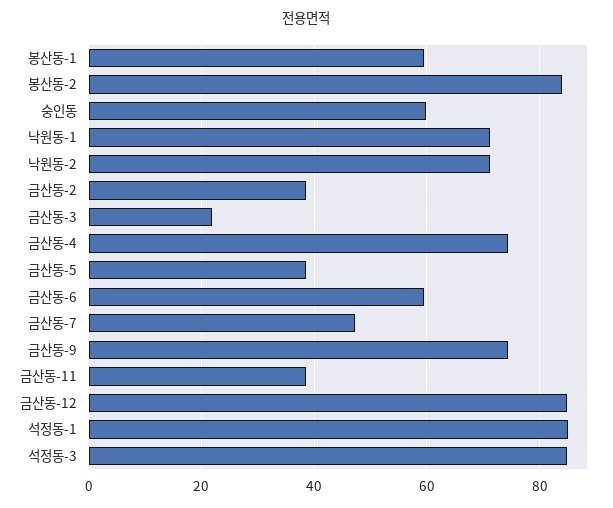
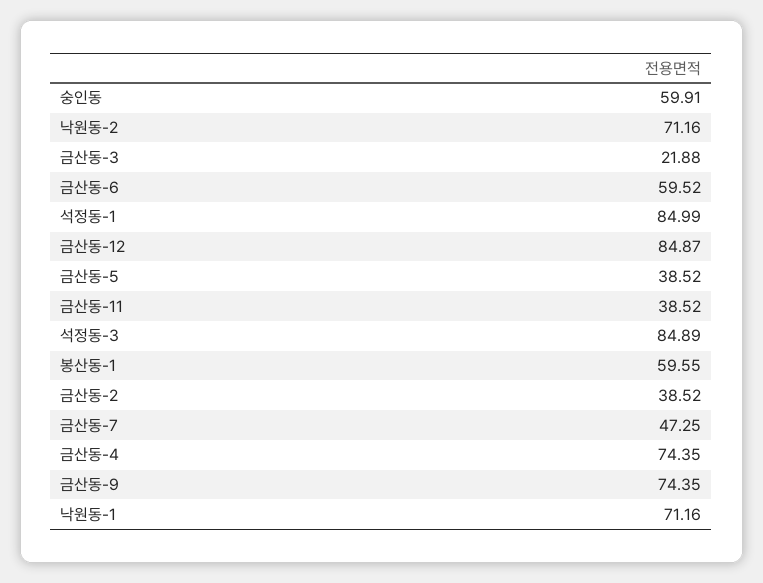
  {
    "봉산동-1": 59.55,
-   "봉산동-2": 84,
    "숭인동": 59.91,
    "낙원동-1": 71.16,
    "낙원동-2": 71.16,
    "금산동-2": 38.52,
    "금산동-3": 21.88,
    "금산동-4": 74.35,
    "금산동-5": 38.52,
    "금산동-6": 59.52,
    "금산동-7": 47.25,
    "금산동-9": 74.35,
    "금산동-11": 38.52,
    "금산동-12": 84.87,
    "석정동-1": 84.99,
    "석정동-3": 84.89
  }

